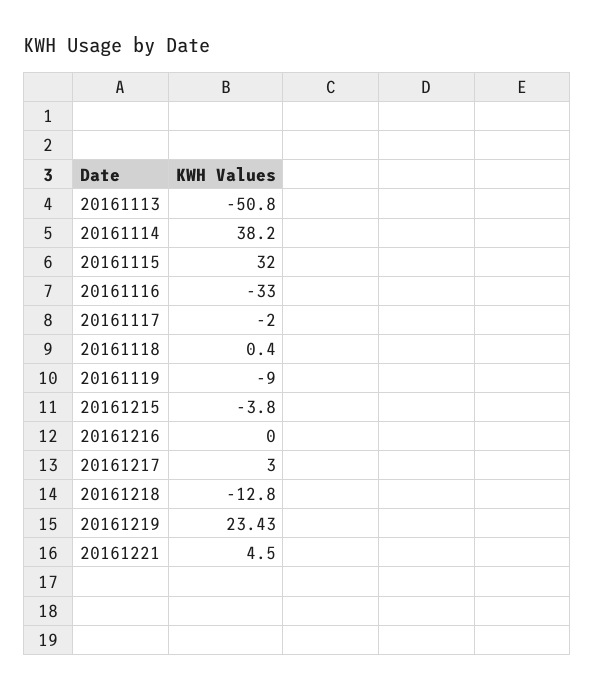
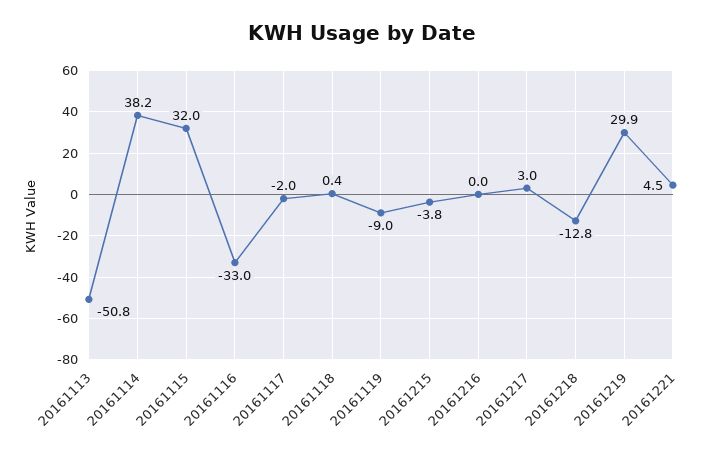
  {
    "20161113": -50.8,
    "20161114": 38.2,
    "20161115": 32,
    "20161116": -33,
    "20161117": -2,
    "20161118": 0.4,
    "20161119": -9,
    "20161215": -3.8,
    "20161216": 0,
    "20161217": 3,
    "20161218": -12.8,
-   "20161219": 23.43,
+   "20161219": 29.9,
    "20161221": 4.5
  }

